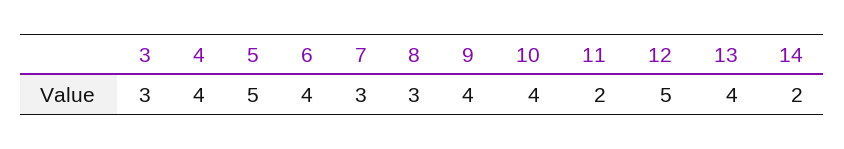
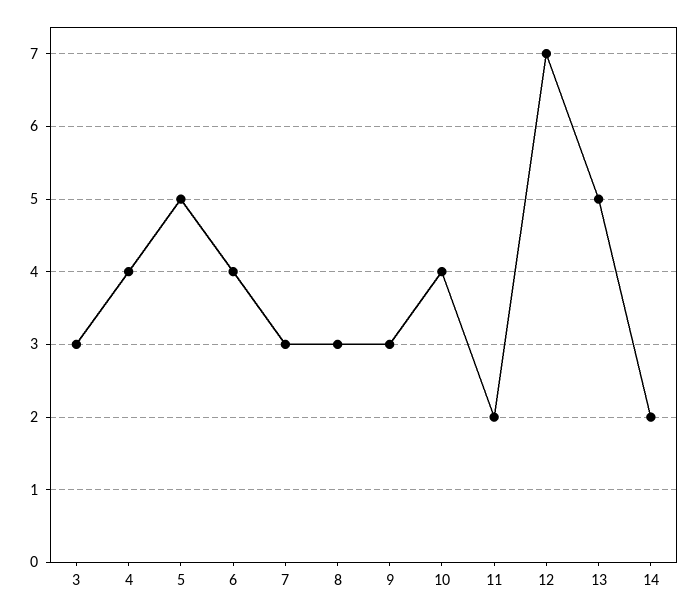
  {
    "3": 3,
    "4": 4,
    "5": 5,
    "6": 4,
    "7": 3,
    "8": 3,
-   "9": 4,
+   "9": 3,
    "10": 4,
    "11": 2,
-   "12": 5,
+   "12": 7,
-   "13": 4,
+   "13": 5,
    "14": 2
  }

